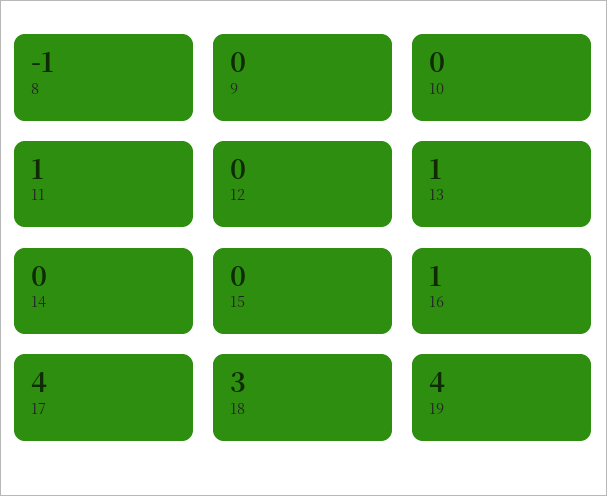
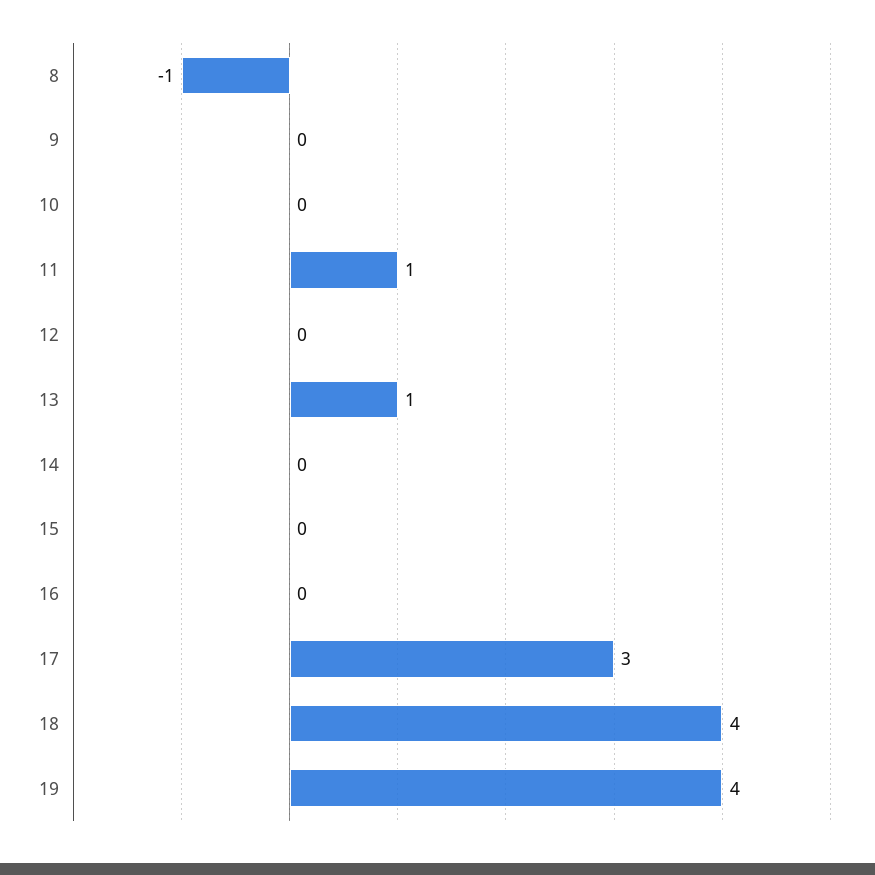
  {
    "8": -1,
    "9": 0,
    "10": 0,
    "11": 1,
    "12": 0,
    "13": 1,
    "14": 0,
    "15": 0,
-   "16": 1,
+   "16": 0,
-   "17": 4,
+   "17": 3,
-   "18": 3,
+   "18": 4,
    "19": 4
  }

